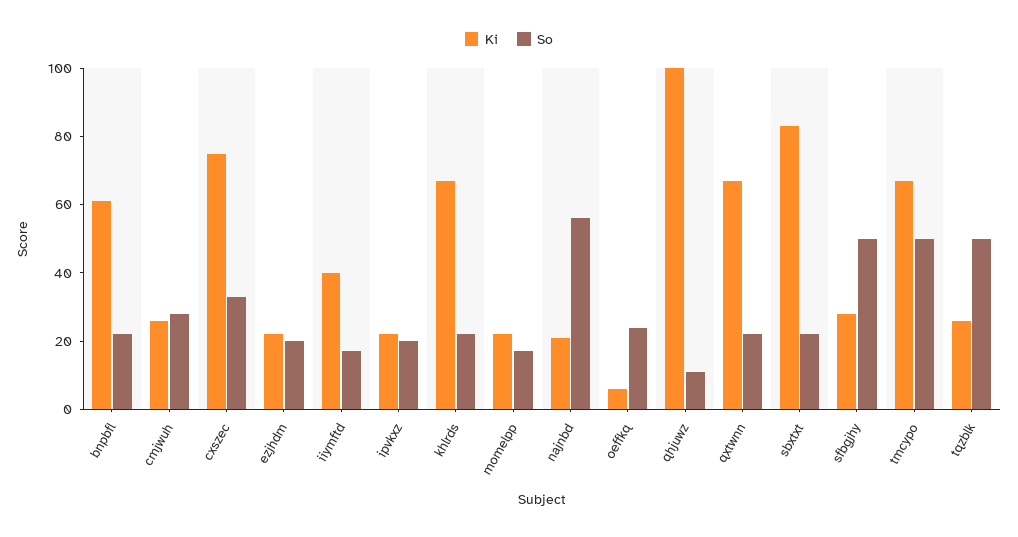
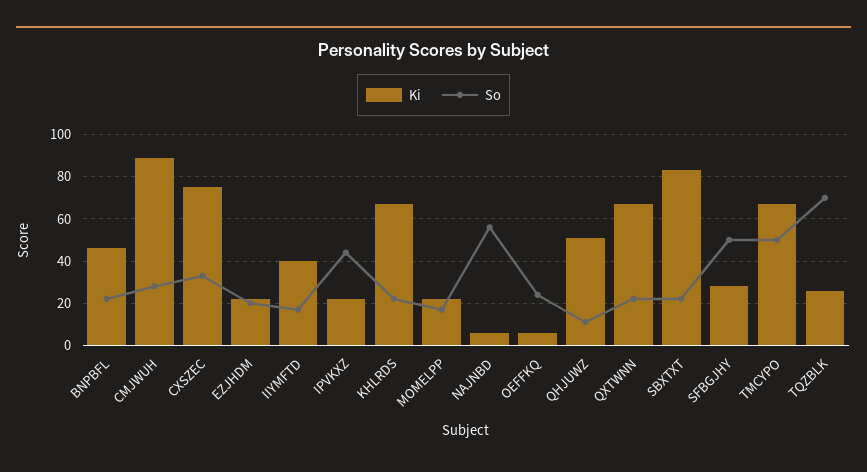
  {
    "Ki": {
-     "bnpbfl": 60,
+     "bnpbfl": 45,
-     "cmjwuh": 25,
+     "cmjwuh": 90,
      "cxszec": 75,
      "ezjhdm": 20,
      "iiymftd": 40,
      "ipvkxz": 20,
      "khlrds": 65,
      "momelpp": 20,
-     "najnbd": 20,
+     "najnbd": 5,
      "oeffkq": 5,
-     "qhjuwz": 100,
+     "qhjuwz": 50,
      "qxtwnn": 65,
      "sbxtxt": 85,
      "sfbgjhy": 30,
      "tmcypo": 65,
      "tqzblk": 25
    },
    "So": {
      "bnpbfl": 20,
      "cmjwuh": 30,
      "cxszec": 35,
      "ezjhdm": 20,
      "iiymftd": 15,
-     "ipvkxz": 20,
+     "ipvkxz": 45,
      "khlrds": 20,
      "momelpp": 15,
      "najnbd": 55,
      "oeffkq": 25,
      "qhjuwz": 10,
      "qxtwnn": 20,
      "sbxtxt": 20,
      "sfbgjhy": 50,
      "tmcypo": 50,
-     "tqzblk": 50
+     "tqzblk": 70
    }
  }

